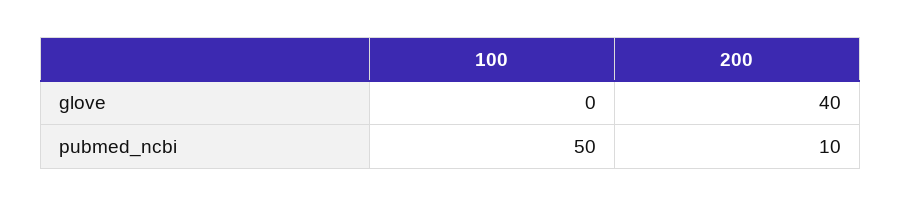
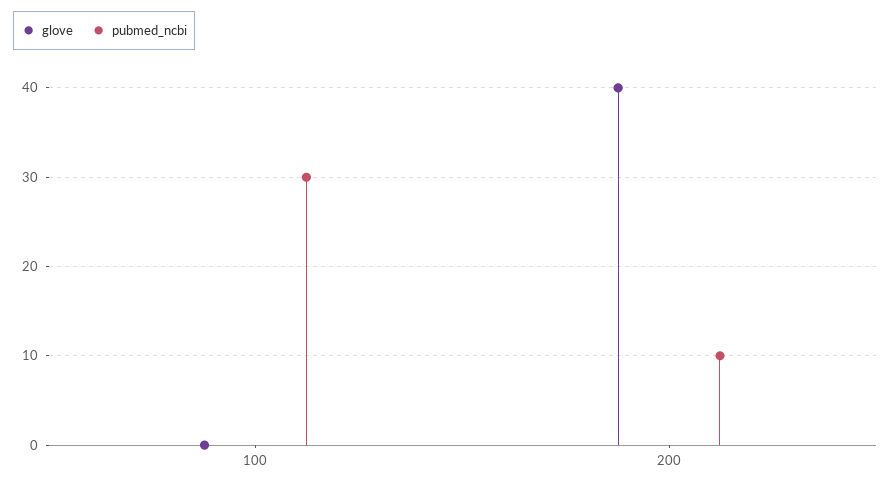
  {
    "glove": {
      "100": 0,
      "200": 40
    },
    "pubmed_ncbi": {
-     "100": 50,
+     "100": 30,
      "200": 10
    }
  }

